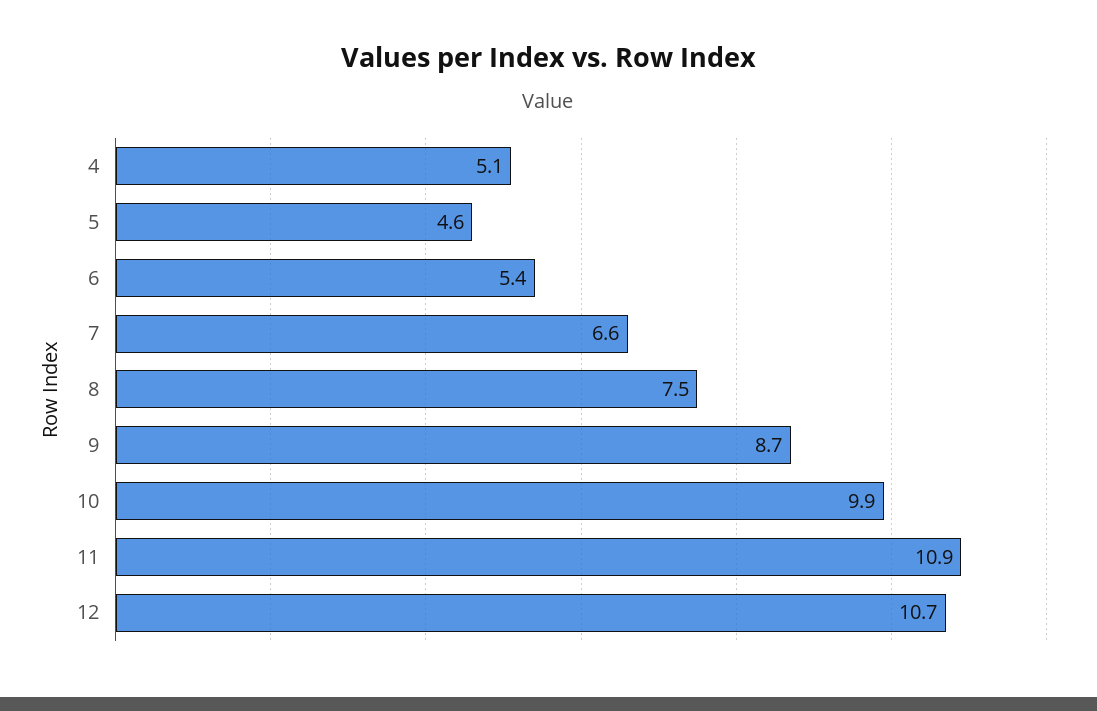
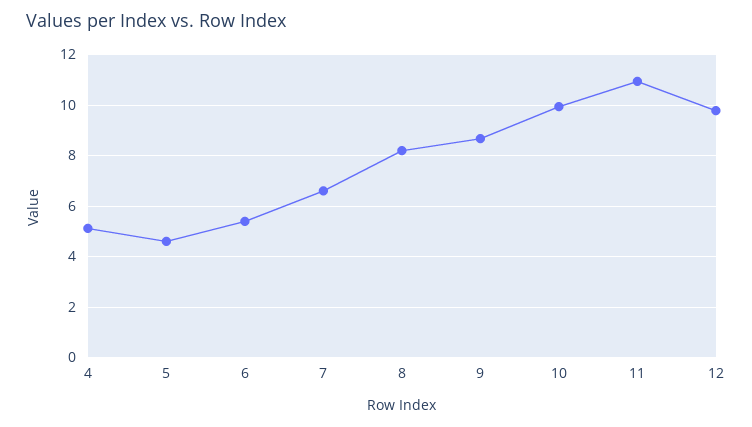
  {
    "4": 5.1,
    "5": 4.6,
    "6": 5.4,
    "7": 6.6,
-   "8": 7.5,
+   "8": 8.25,
    "9": 8.7,
    "10": 9.9,
    "11": 10.9,
-   "12": 10.7
+   "12": 9.75
  }

